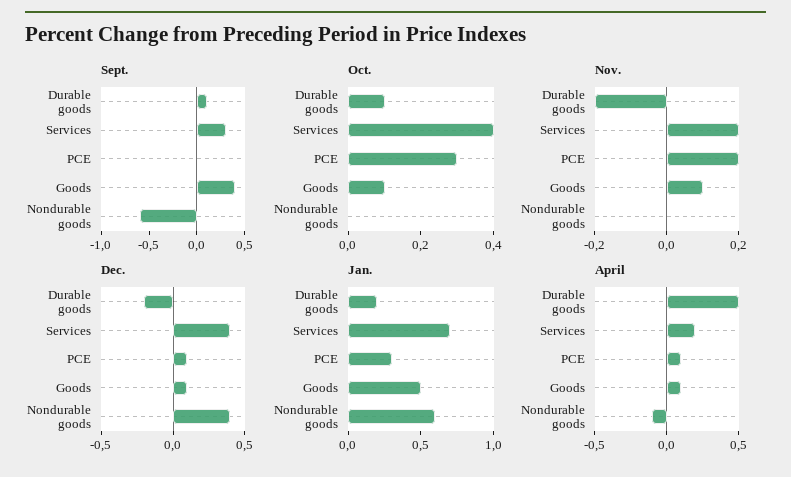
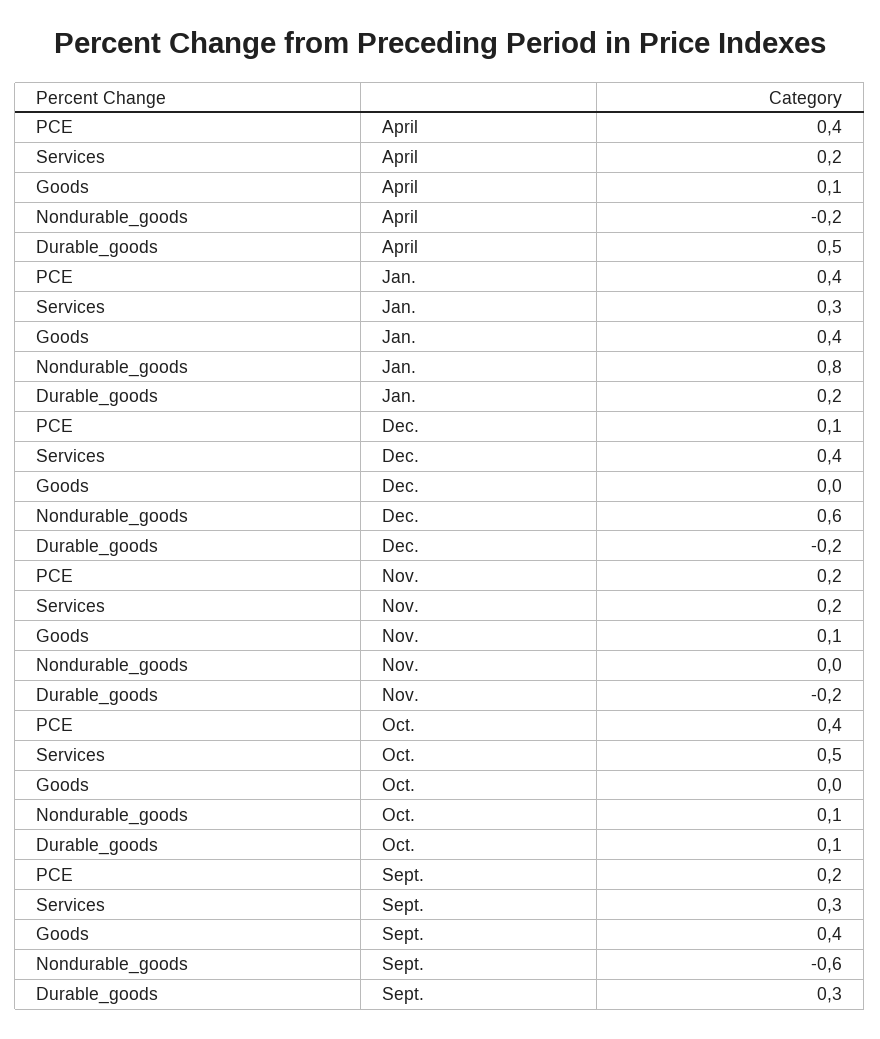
  {
    "Sept.": {
-     "Durable goods": 0.1,
+     "Durable goods": 0.3,
      "Services": 0.3,
-     "PCE": 0,
+     "PCE": 0.2,
      "Goods": 0.4,
      "Nondurable goods": -0.6
    },
    "Oct.": {
      "Durable goods": 0.1,
-     "Services": 0.4,
+     "Services": 0.5,
-     "PCE": 0.3,
+     "PCE": 0.4,
-     "Goods": 0.1,
+     "Goods": 0,
-     "Nondurable goods": 0
+     "Nondurable goods": 0.1
    },
    "Nov.": {
      "Durable goods": -0.2,
      "Services": 0.2,
      "PCE": 0.2,
      "Goods": 0.1,
      "Nondurable goods": 0
    },
    "Dec.": {
      "Durable goods": -0.2,
      "Services": 0.4,
      "PCE": 0.1,
-     "Goods": 0.1,
+     "Goods": 0,
-     "Nondurable goods": 0.4
+     "Nondurable goods": 0.6
    },
    "Jan.": {
      "Durable goods": 0.2,
-     "Services": 0.7,
+     "Services": 0.3,
-     "PCE": 0.3,
+     "PCE": 0.4,
-     "Goods": 0.5,
+     "Goods": 0.4,
-     "Nondurable goods": 0.6
+     "Nondurable goods": 0.8
    },
    "April": {
      "Durable goods": 0.5,
      "Services": 0.2,
-     "PCE": 0.1,
+     "PCE": 0.4,
      "Goods": 0.1,
-     "Nondurable goods": -0.1
+     "Nondurable goods": -0.2
    }
  }

